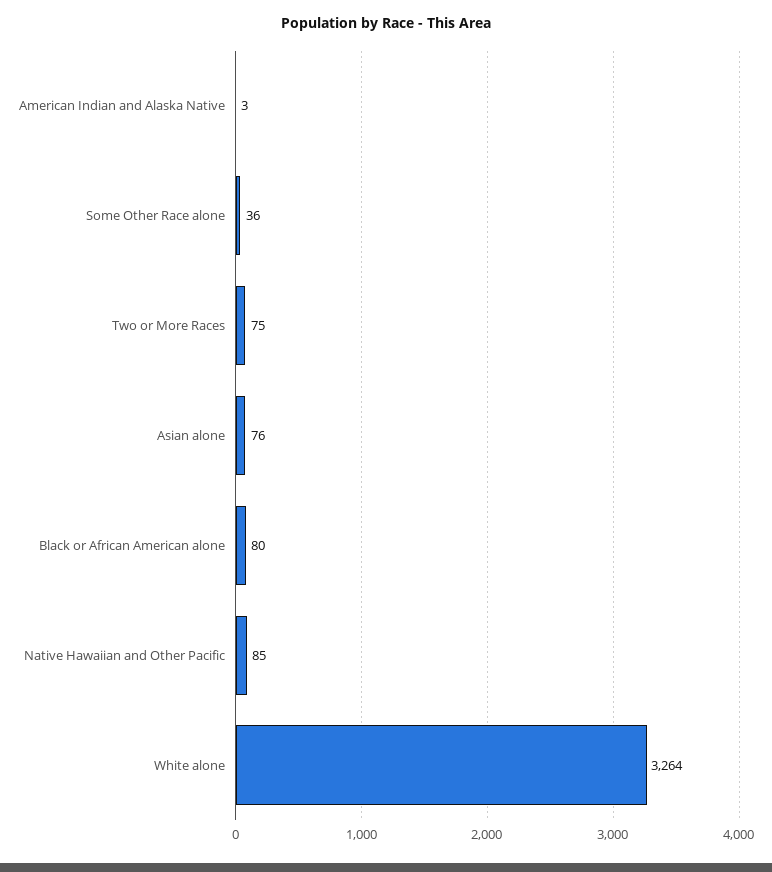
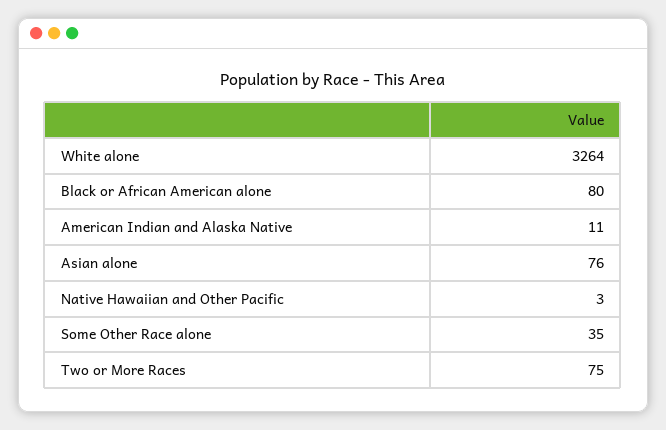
  {
-   "American Indian and Alaska Native": 3,
+   "American Indian and Alaska Native": 11,
-   "Some Other Race alone": 36,
+   "Some Other Race alone": 35,
    "Two or More Races": 75,
    "Asian alone": 76,
    "Black or African American alone": 80,
-   "Native Hawaiian and Other Pacific": 85,
+   "Native Hawaiian and Other Pacific": 3,
    "White alone": 3264
  }

